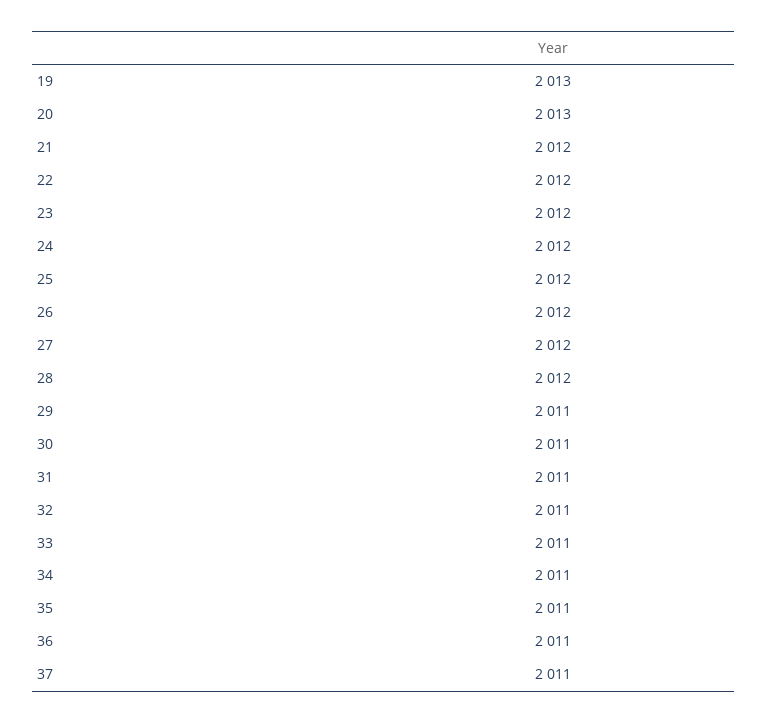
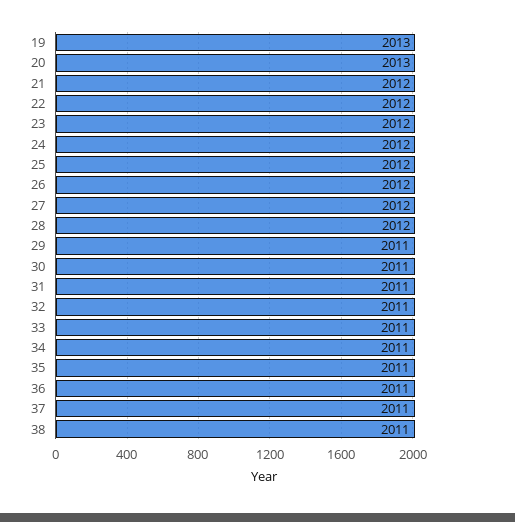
  {
    "19": 2013,
    "20": 2013,
    "21": 2012,
    "22": 2012,
    "23": 2012,
    "24": 2012,
    "25": 2012,
    "26": 2012,
    "27": 2012,
    "28": 2012,
    "29": 2011,
    "30": 2011,
    "31": 2011,
    "32": 2011,
    "33": 2011,
    "34": 2011,
    "35": 2011,
    "36": 2011,
-   "37": 2011
+   "37": 2011,
+   "38": 2011
  }

